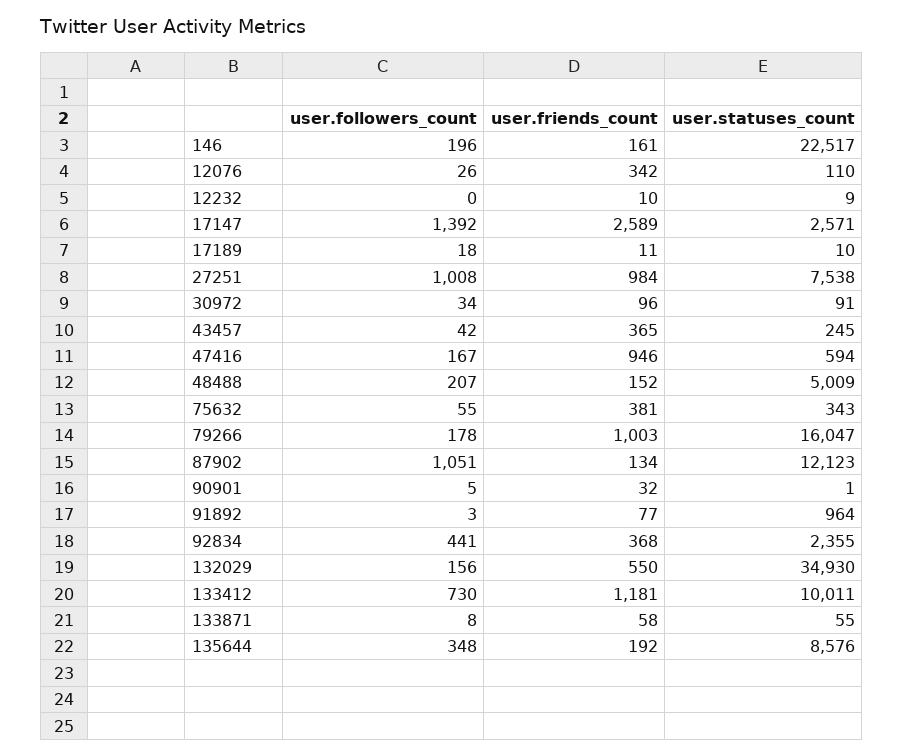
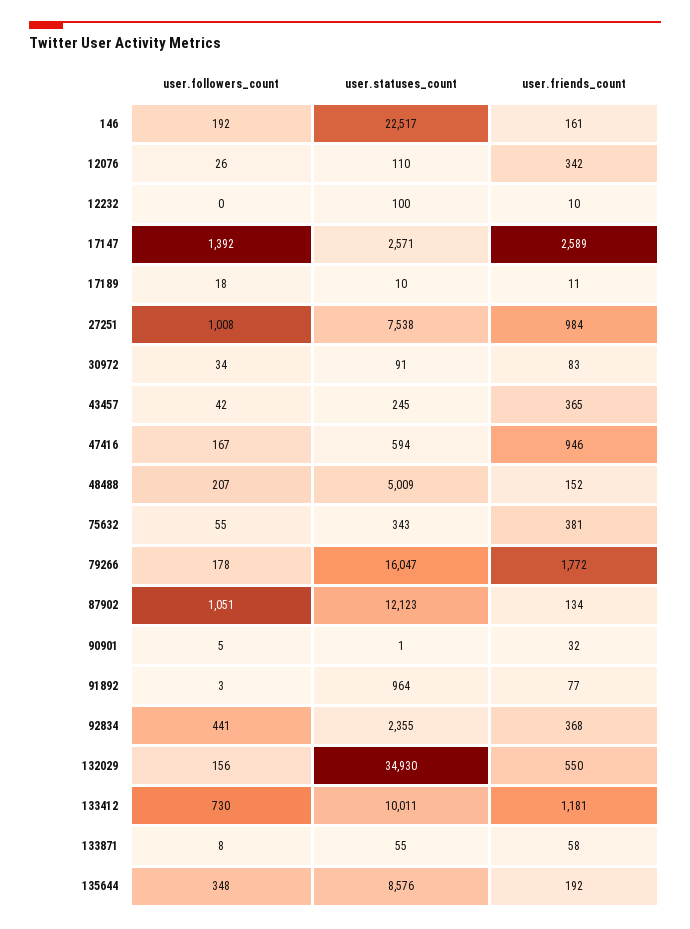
  {
    "user.followers_count": {
-     "146": 196,
+     "146": 192,
      "12076": 26,
      "12232": 0,
      "17147": 1392,
      "17189": 18,
      "27251": 1008,
      "30972": 34,
      "43457": 42,
      "47416": 167,
      "48488": 207,
      "75632": 55,
      "79266": 178,
      "87902": 1051,
      "90901": 5,
      "91892": 3,
      "92834": 441,
      "132029": 156,
      "133412": 730,
      "133871": 8,
      "135644": 348
    },
    "user.friends_count": {
      "146": 161,
      "12076": 342,
      "12232": 10,
      "17147": 2589,
      "17189": 11,
      "27251": 984,
-     "30972": 96,
+     "30972": 83,
      "43457": 365,
      "47416": 946,
      "48488": 152,
      "75632": 381,
-     "79266": 1003,
+     "79266": 1772,
      "87902": 134,
      "90901": 32,
      "91892": 77,
      "92834": 368,
      "132029": 550,
      "133412": 1181,
      "133871": 58,
      "135644": 192
    },
    "user.statuses_count": {
      "146": 22517,
      "12076": 110,
-     "12232": 9,
+     "12232": 100,
      "17147": 2571,
      "17189": 10,
      "27251": 7538,
      "30972": 91,
      "43457": 245,
      "47416": 594,
      "48488": 5009,
      "75632": 343,
      "79266": 16047,
      "87902": 12123,
      "90901": 1,
      "91892": 964,
      "92834": 2355,
      "132029": 34930,
      "133412": 10011,
      "133871": 55,
      "135644": 8576
    }
  }

